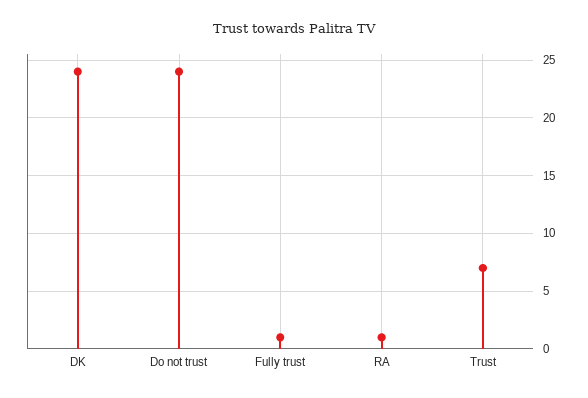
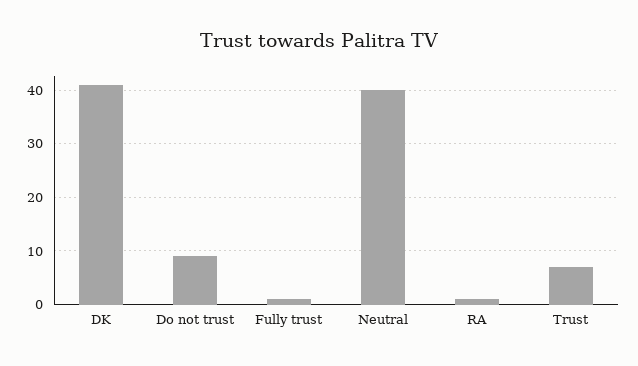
  {
-   "DK": 24,
+   "DK": 40,
-   "Do not trust": 24,
+   "Do not trust": 10,
    "Fully trust": 1,
    "RA": 1,
-   "Trust": 7
+   "Trust": 7,
+   "Neutral": 40
  }

